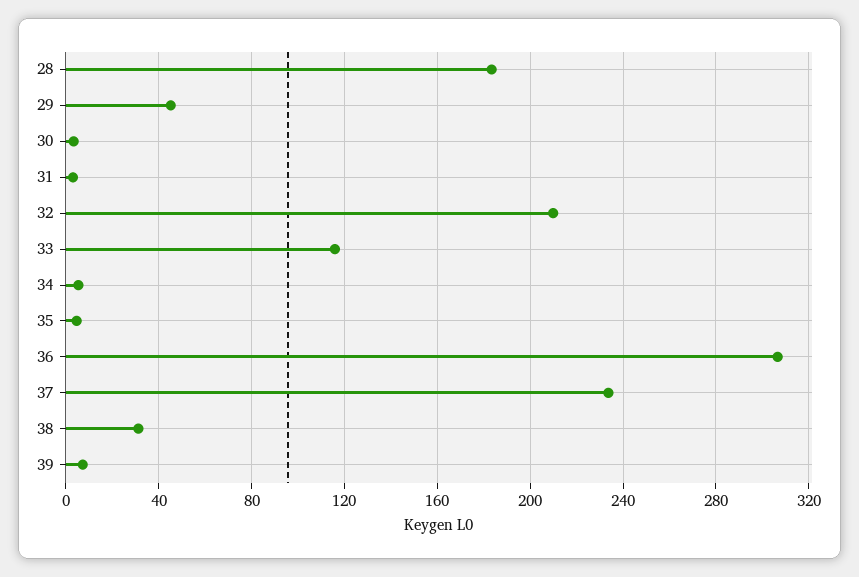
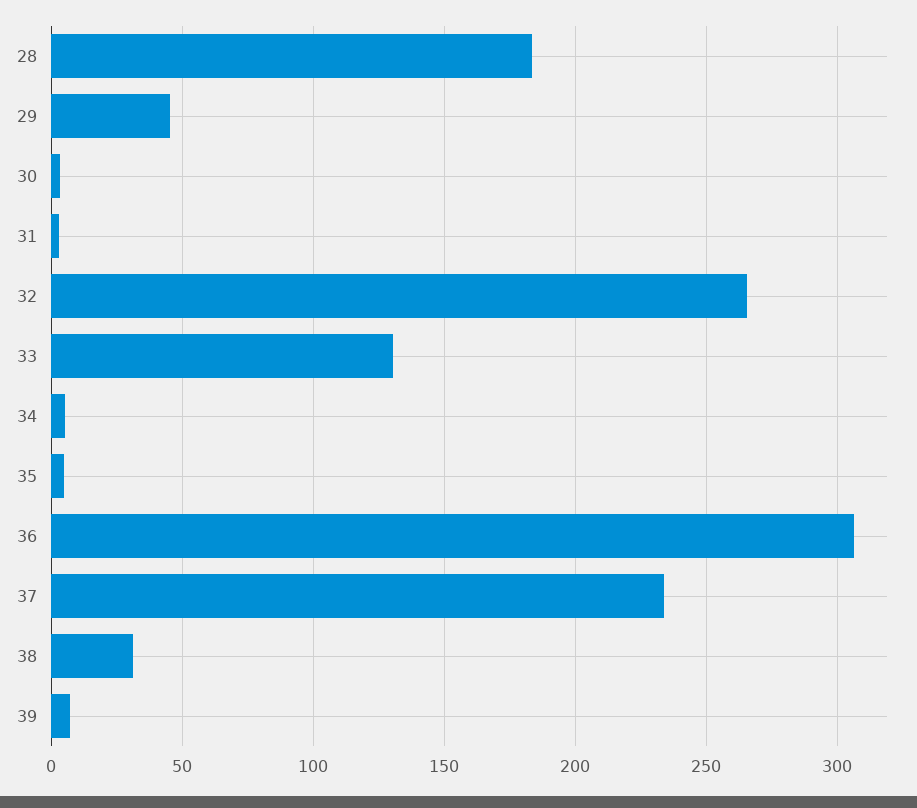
  {
    "28": 185,
    "29": 45,
    "30": 5,
    "31": 5,
-   "32": 210,
+   "32": 265,
-   "33": 115,
+   "33": 130,
    "34": 5,
    "35": 5,
    "36": 305,
    "37": 235,
    "38": 30,
    "39": 5
  }

